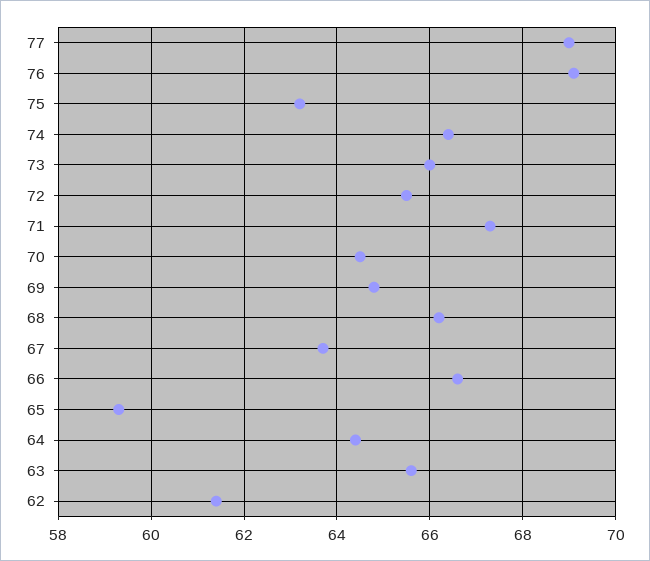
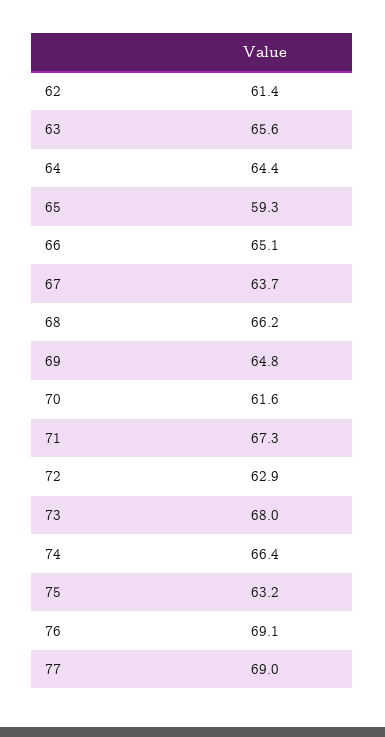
  {
    "77": 69,
    "76": 69.1,
    "75": 63.2,
    "74": 66.4,
-   "73": 66,
+   "73": 68,
-   "72": 65.5,
+   "72": 62.9,
    "71": 67.3,
-   "70": 64.5,
+   "70": 61.6,
    "69": 64.8,
    "68": 66.2,
    "67": 63.7,
-   "66": 66.5,
+   "66": 65.1,
    "65": 59.3,
    "64": 64.4,
    "63": 65.6,
    "62": 61.4
  }

